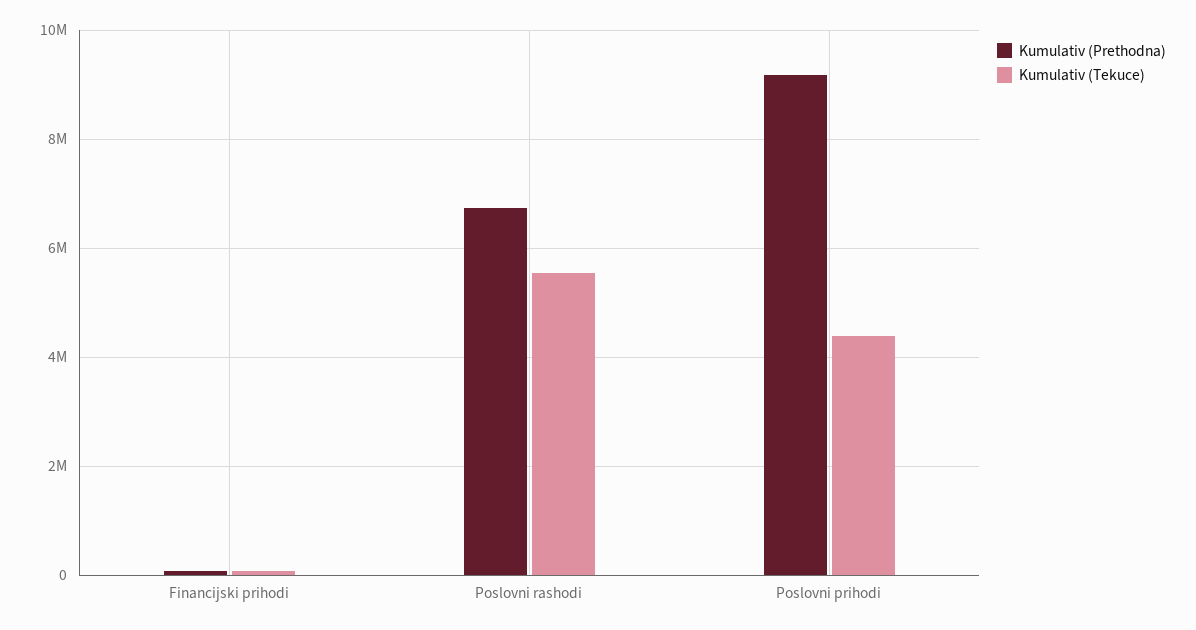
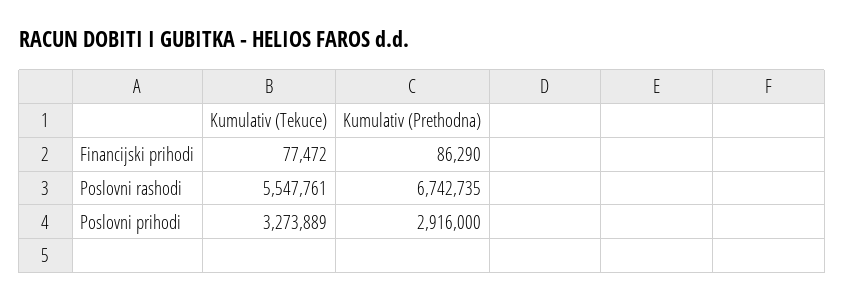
  {
    "Kumulativ (Prethodna)": {
      "Financijski prihodi": 86290,
      "Poslovni rashodi": 6742735,
-     "Poslovni prihodi": 9200000
+     "Poslovni prihodi": 2916000
    },
    "Kumulativ (Tekuce)": {
      "Financijski prihodi": 77472,
      "Poslovni rashodi": 5547761,
-     "Poslovni prihodi": 4400000
+     "Poslovni prihodi": 3273889
    }
  }

